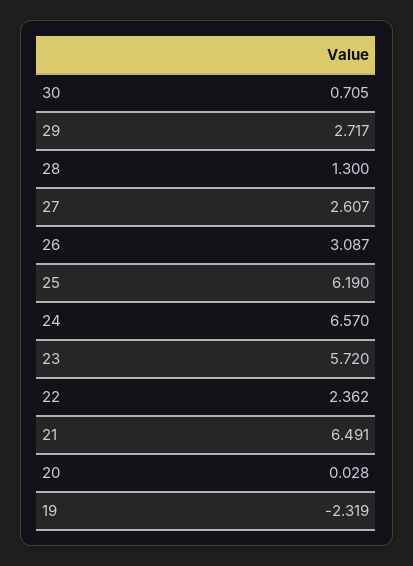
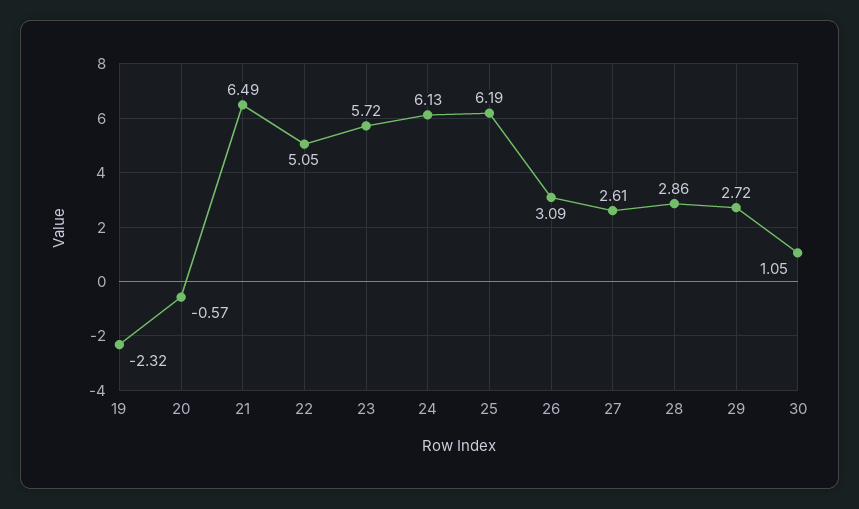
  {
-   "30": 0.705,
+   "30": 1.05,
    "29": 2.717,
-   "28": 1.3,
+   "28": 2.86,
    "27": 2.607,
    "26": 3.087,
    "25": 6.19,
-   "24": 6.57,
+   "24": 6.13,
    "23": 5.72,
-   "22": 2.362,
+   "22": 5.05,
    "21": 6.491,
-   "20": 0.028,
+   "20": -0.57,
    "19": -2.319
  }

